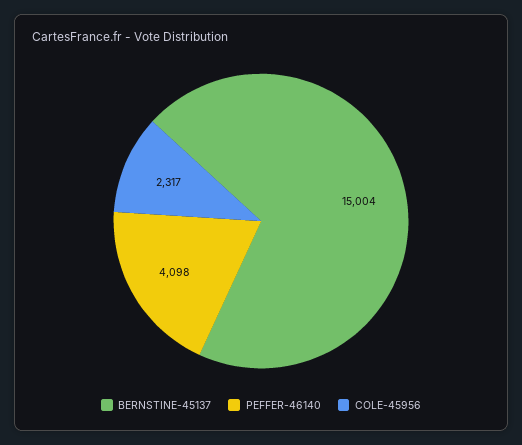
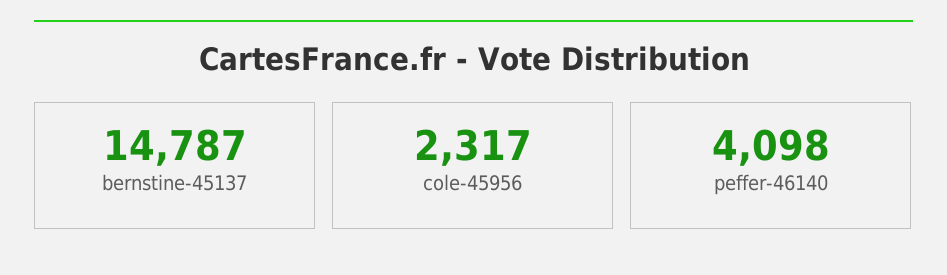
  {
-   "BERNSTINE-45137": 15004,
+   "BERNSTINE-45137": 14787,
    "PEFFER-46140": 4098,
    "COLE-45956": 2317
  }

